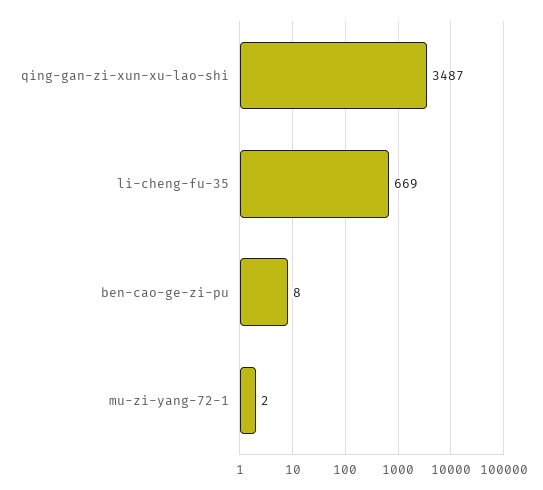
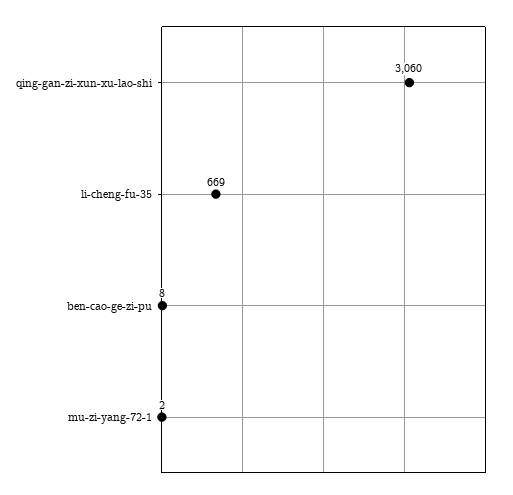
  {
-   "qing-gan-zi-xun-xu-lao-shi": 3487,
+   "qing-gan-zi-xun-xu-lao-shi": 3060,
    "li-cheng-fu-35": 669,
    "ben-cao-ge-zi-pu": 8,
    "mu-zi-yang-72-1": 2
  }

